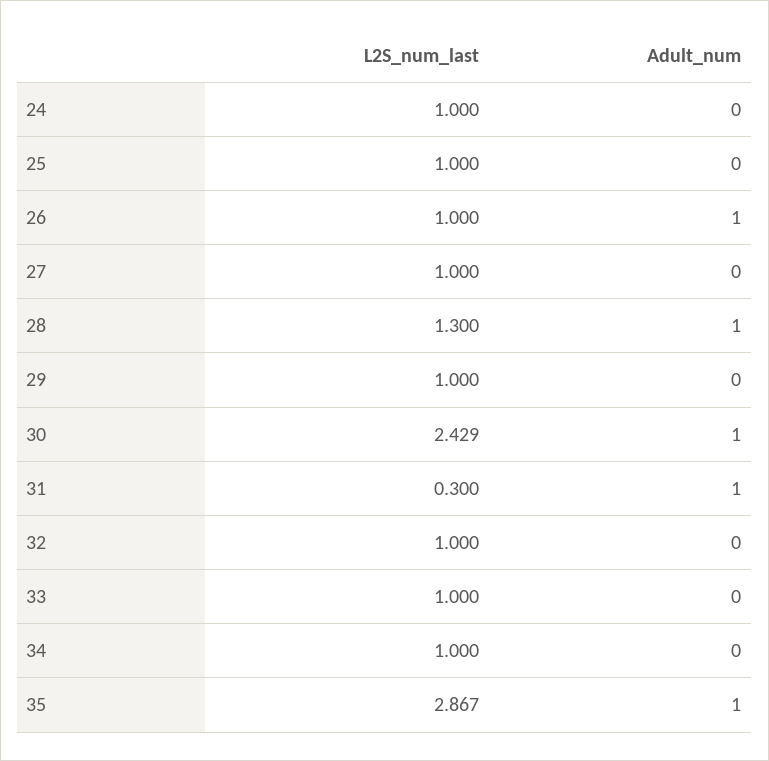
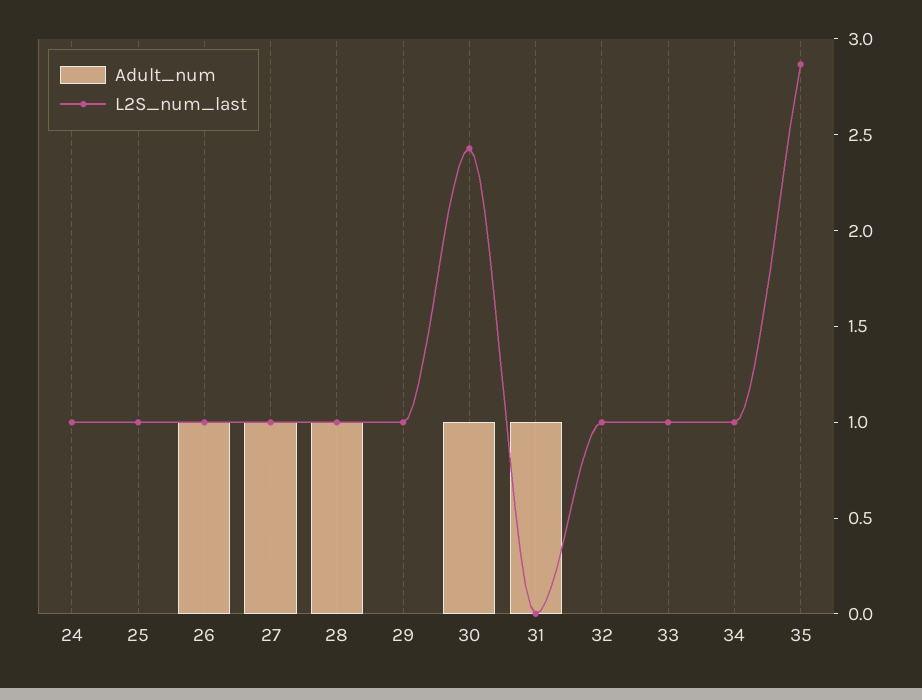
  {
    "L2S_num_last": {
      "24": 1,
      "25": 1,
      "26": 1,
      "27": 1,
-     "28": 1.3,
+     "28": 1,
      "29": 1,
      "30": 2.429,
-     "31": 0.3,
+     "31": 0,
      "32": 1,
      "33": 1,
      "34": 1,
      "35": 2.867
    },
    "Adult_num": {
      "24": 0,
      "25": 0,
      "26": 1,
-     "27": 0,
+     "27": 1,
      "28": 1,
      "29": 0,
      "30": 1,
      "31": 1,
      "32": 0,
      "33": 0,
      "34": 0,
-     "35": 1
+     "35": 0
    }
  }

